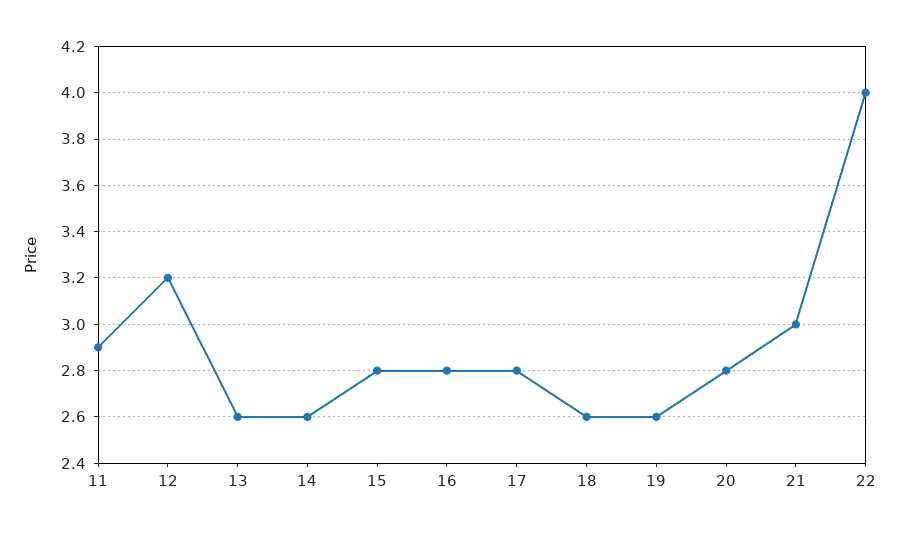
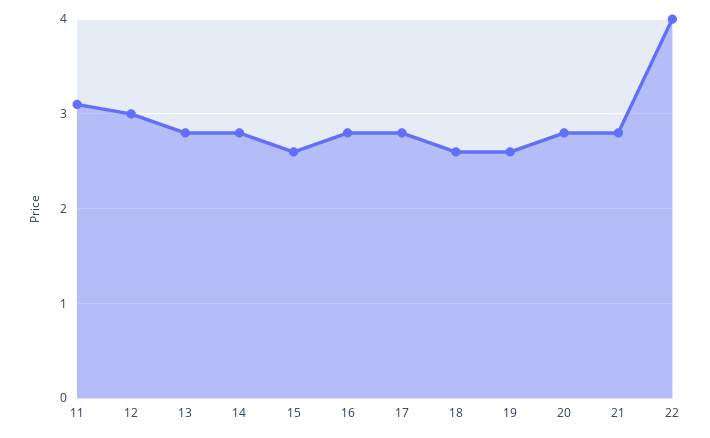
  {
-   "11": 2.9,
+   "11": 3.1,
-   "12": 3.2,
+   "12": 3,
-   "13": 2.6,
+   "13": 2.8,
-   "14": 2.6,
+   "14": 2.8,
-   "15": 2.8,
+   "15": 2.6,
    "16": 2.8,
    "17": 2.8,
    "18": 2.6,
    "19": 2.6,
    "20": 2.8,
-   "21": 3,
+   "21": 2.8,
    "22": 4
  }

